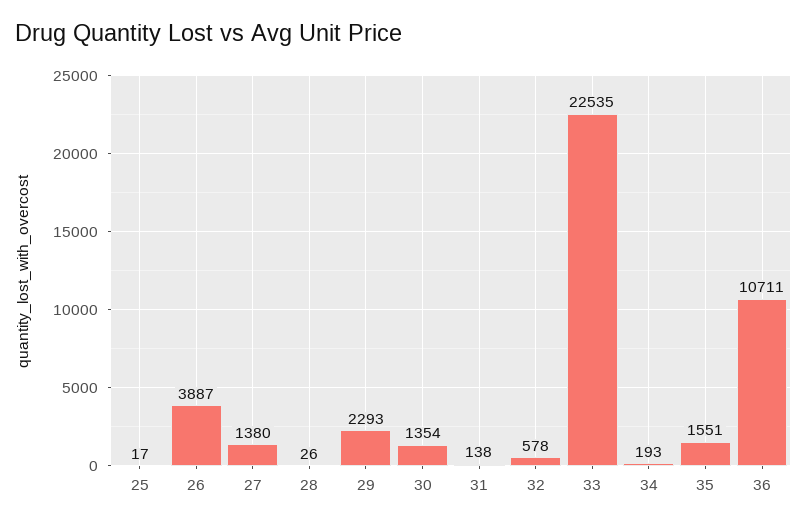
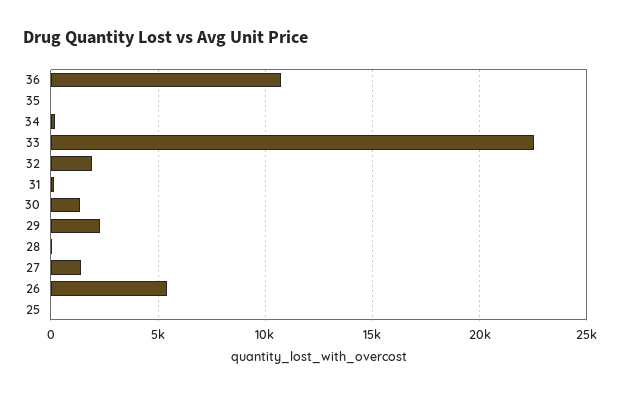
  {
    "25": 17,
-   "26": 3887,
+   "26": 5500,
    "27": 1380,
    "28": 26,
    "29": 2293,
    "30": 1354,
    "31": 138,
-   "32": 578,
+   "32": 2000,
    "33": 22535,
    "34": 193,
-   "35": 1551,
+   "35": 0,
    "36": 10711
  }

